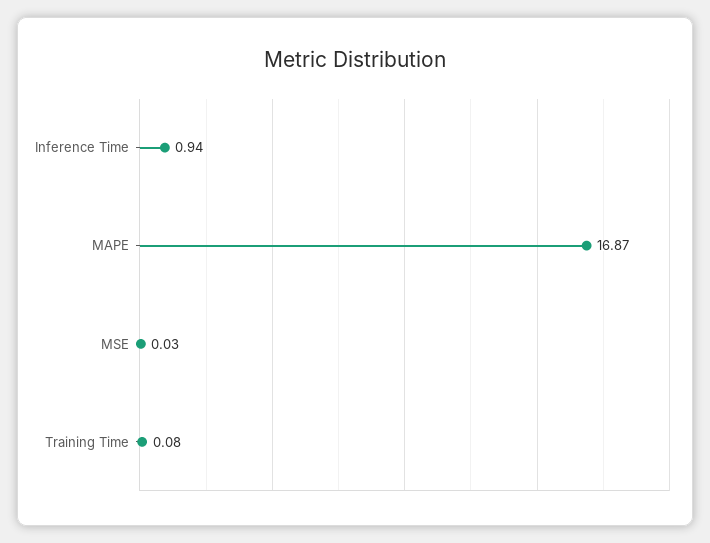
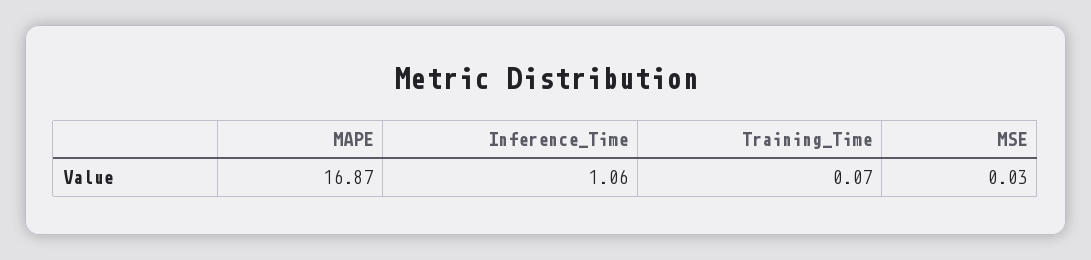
  {
-   "Inference Time": 0.94,
+   "Inference Time": 1.06,
    "MAPE": 16.87,
    "MSE": 0.03,
-   "Training Time": 0.08
+   "Training Time": 0.07
  }

